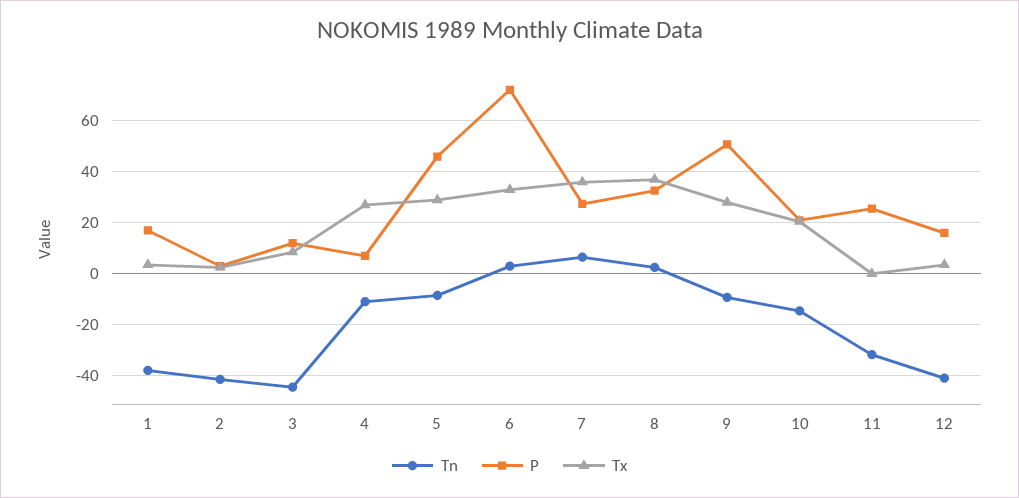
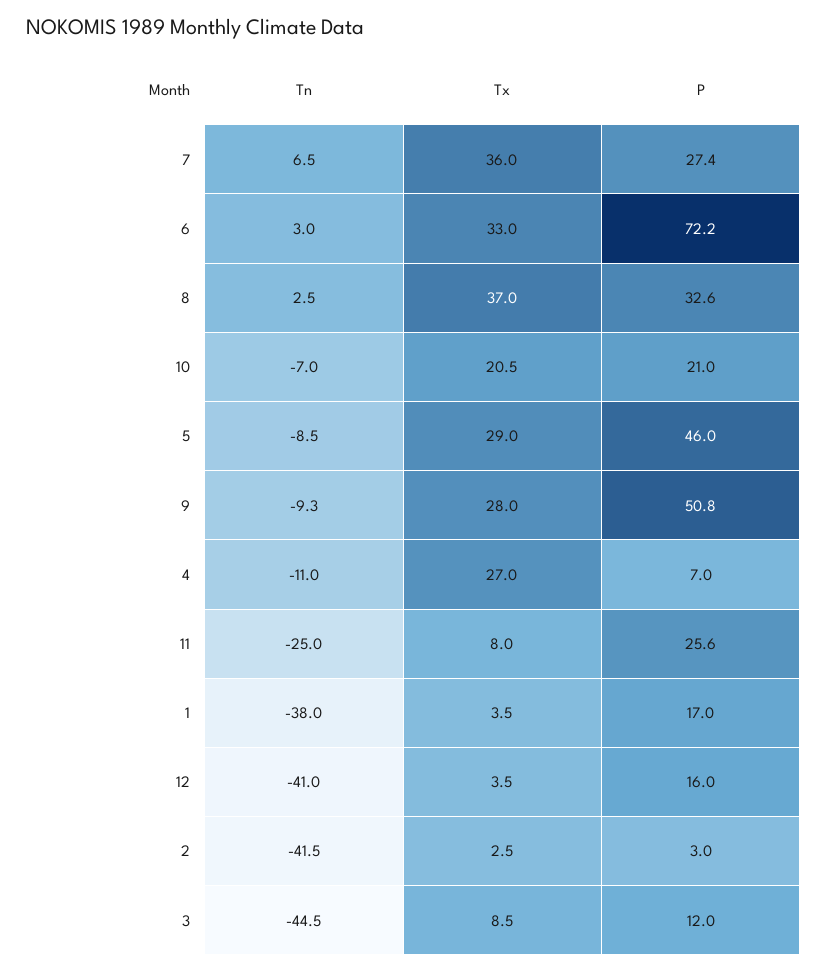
  {
    "Tn": {
      "1": -38,
      "2": -41.5,
      "3": -44.5,
      "4": -11,
      "5": -8.5,
      "6": 3,
      "7": 6.5,
      "8": 2.5,
      "9": -9.3,
-     "10": -15,
+     "10": -7,
-     "11": -32.5,
+     "11": -25,
      "12": -41
    },
    "P": {
      "1": 17,
      "2": 3,
      "3": 12,
      "4": 7,
      "5": 46,
      "6": 72.2,
      "7": 27.4,
      "8": 32.6,
      "9": 50.8,
      "10": 21,
      "11": 25.6,
      "12": 16
    },
    "Tx": {
      "1": 3.5,
      "2": 2.5,
      "3": 8.5,
      "4": 27,
      "5": 29,
      "6": 33,
      "7": 36,
      "8": 37,
      "9": 28,
      "10": 20.5,
-     "11": 0,
+     "11": 8,
      "12": 3.5
    }
  }

